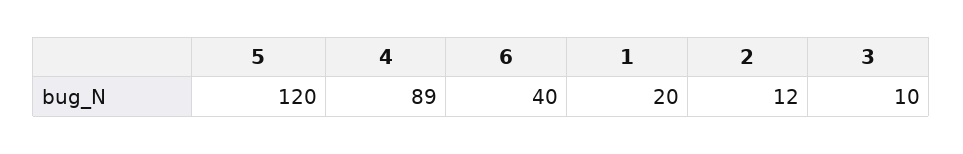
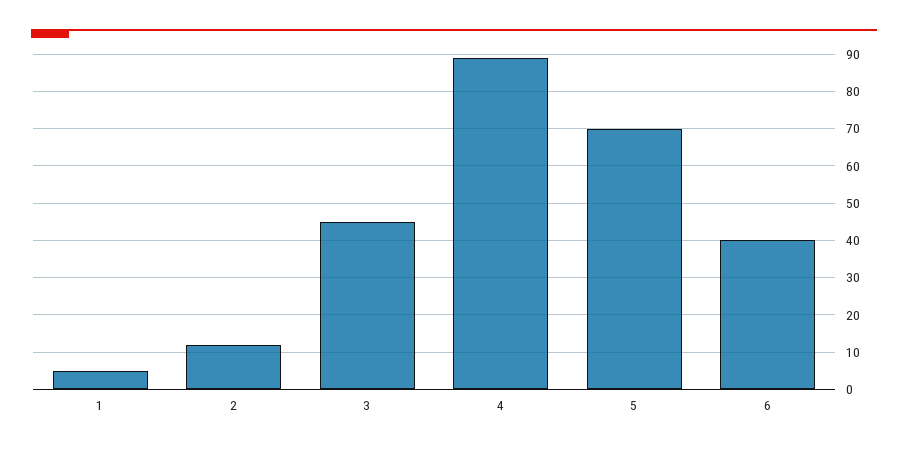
  {
-   "5": 120,
+   "5": 70,
    "4": 89,
    "6": 40,
-   "1": 20,
+   "1": 5,
    "2": 12,
-   "3": 10
+   "3": 45
  }

